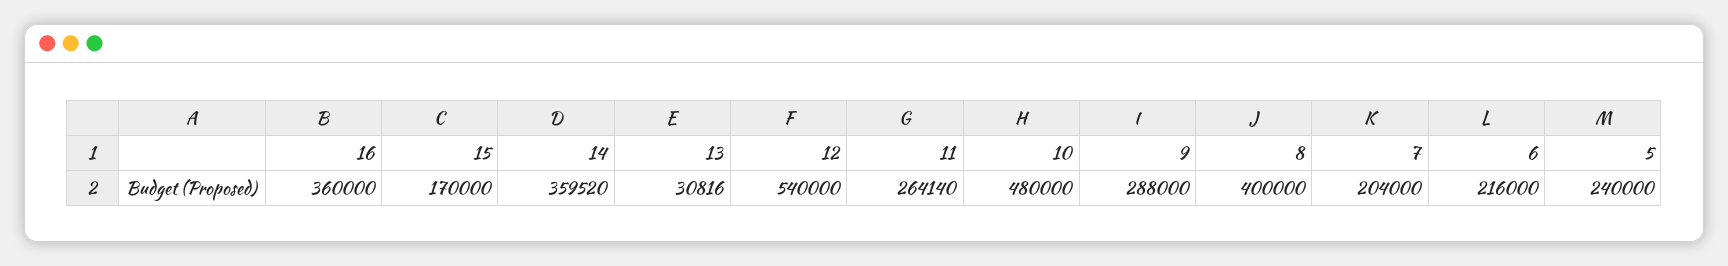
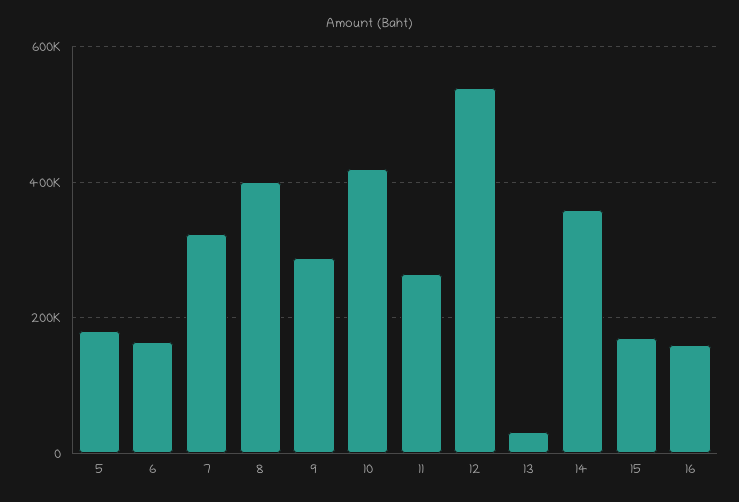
  {
-   "16": 360000,
+   "16": 160000,
    "15": 170000,
    "14": 359520,
    "13": 30816,
    "12": 540000,
    "11": 264140,
-   "10": 480000,
+   "10": 420000,
    "9": 288000,
    "8": 400000,
-   "7": 204000,
+   "7": 320000,
-   "6": 216000,
+   "6": 160000,
-   "5": 240000
+   "5": 180000
  }

